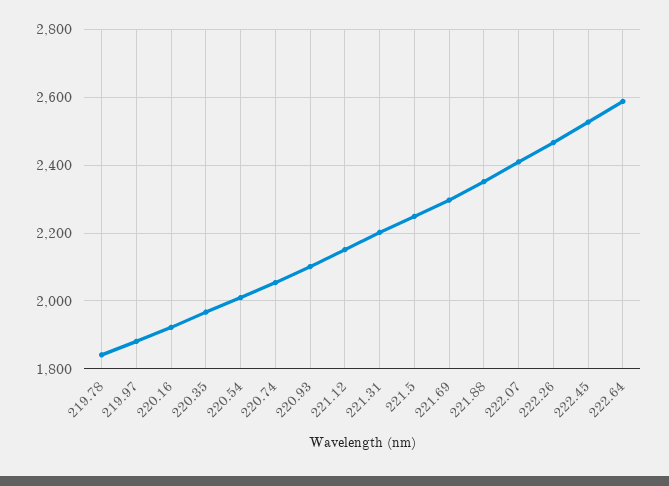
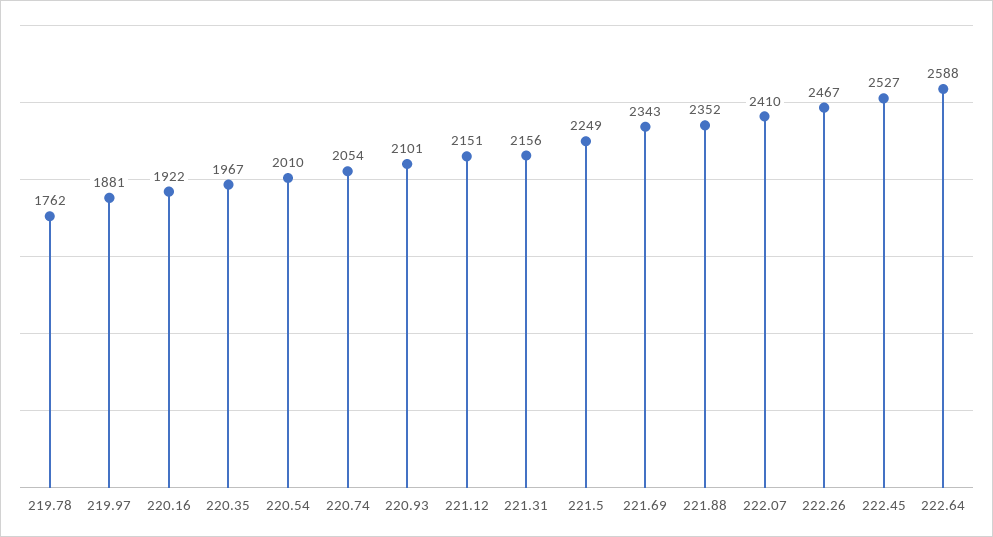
  {
-   "219.78": 1840,
+   "219.78": 1762,
    "219.97": 1881,
    "220.16": 1922,
    "220.35": 1967,
    "220.54": 2010,
    "220.74": 2054,
    "220.93": 2101,
    "221.12": 2151,
-   "221.31": 2200,
+   "221.31": 2156,
    "221.5": 2249,
-   "221.69": 2300,
+   "221.69": 2343,
    "221.88": 2352,
    "222.07": 2410,
    "222.26": 2467,
    "222.45": 2527,
    "222.64": 2588
  }

